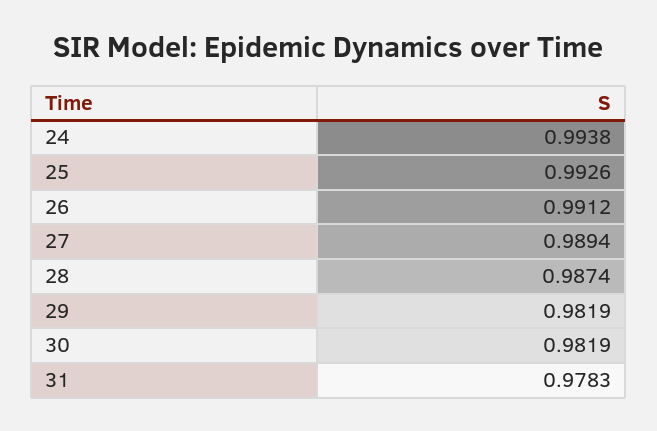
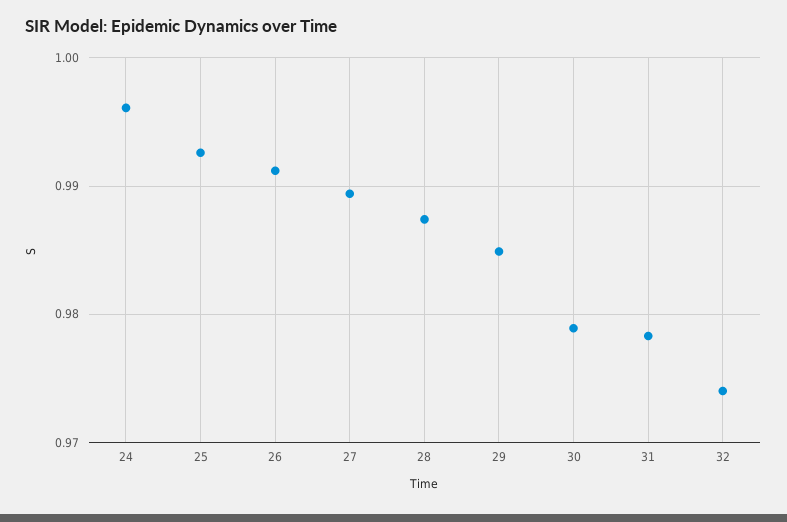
  {
-   "24": 0.9938,
+   "24": 0.996,
    "25": 0.9926,
    "26": 0.9912,
    "27": 0.9894,
    "28": 0.9874,
-   "29": 0.9819,
+   "29": 0.985,
-   "30": 0.9819,
+   "30": 0.979,
-   "31": 0.9783
+   "31": 0.9783,
+   "32": 0.974
  }

